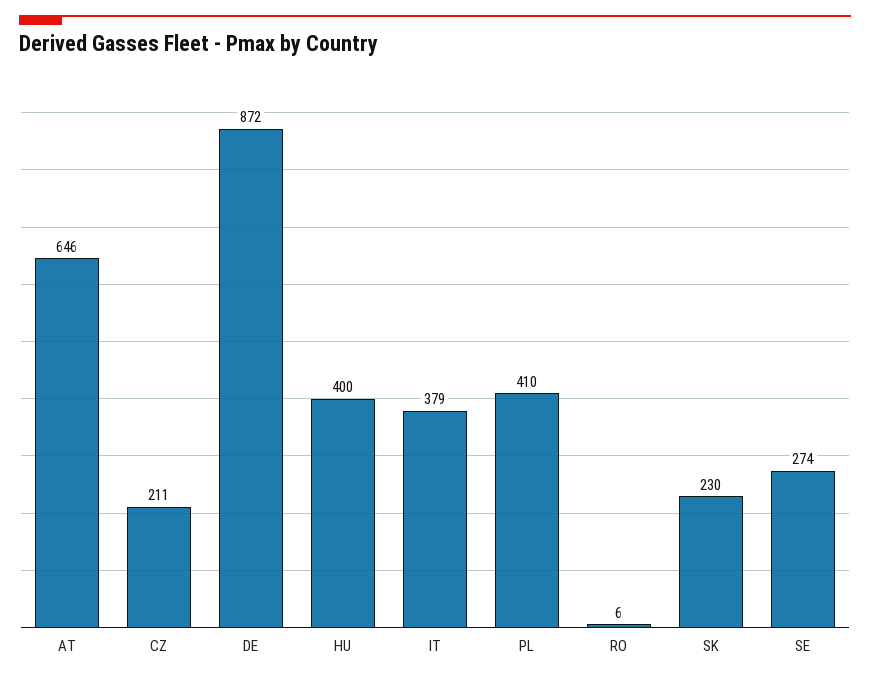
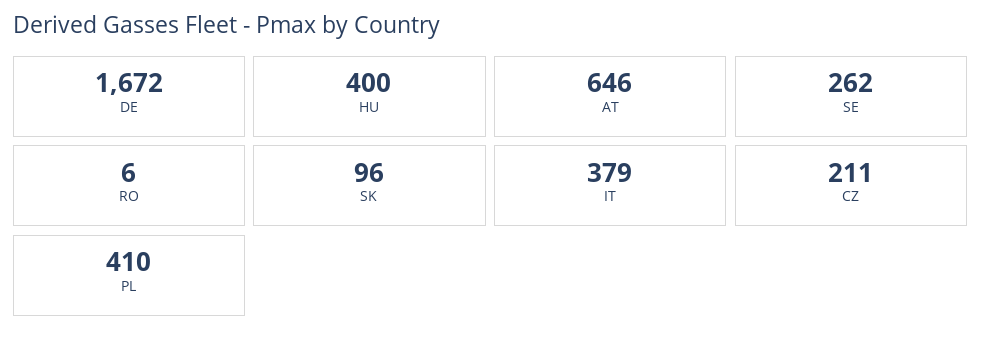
  {
    "AT": 646,
    "CZ": 211,
-   "DE": 872,
+   "DE": 1672,
    "HU": 400,
    "IT": 379,
    "PL": 410,
    "RO": 6,
-   "SK": 230,
+   "SK": 96,
-   "SE": 274
+   "SE": 262
  }

